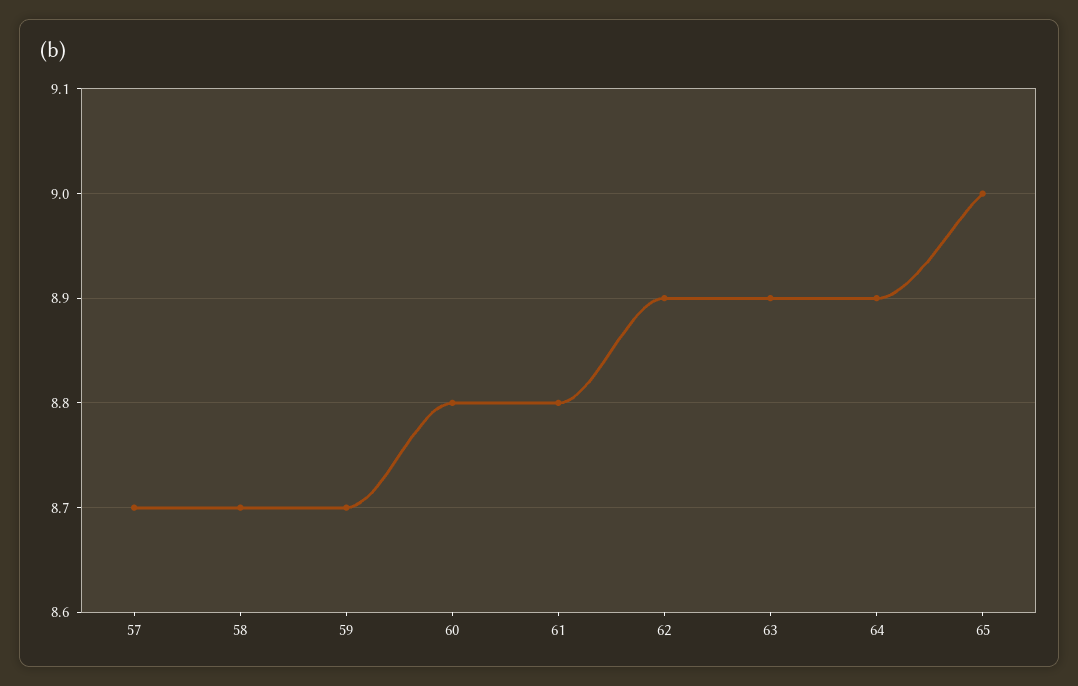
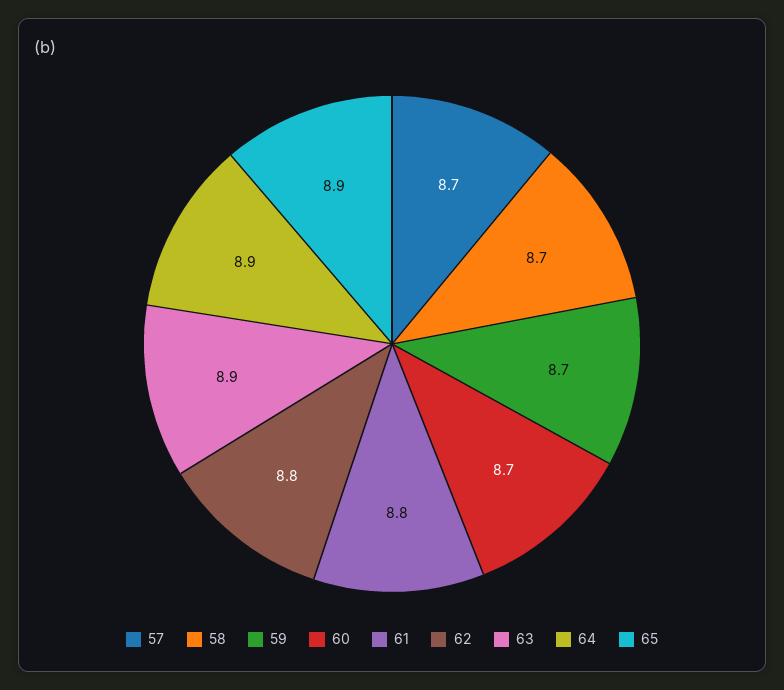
  {
    "57": 8.7,
    "58": 8.7,
    "59": 8.7,
-   "60": 8.8,
+   "60": 8.7,
    "61": 8.8,
-   "62": 8.9,
+   "62": 8.8,
    "63": 8.9,
    "64": 8.9,
-   "65": 9
+   "65": 8.9
  }

